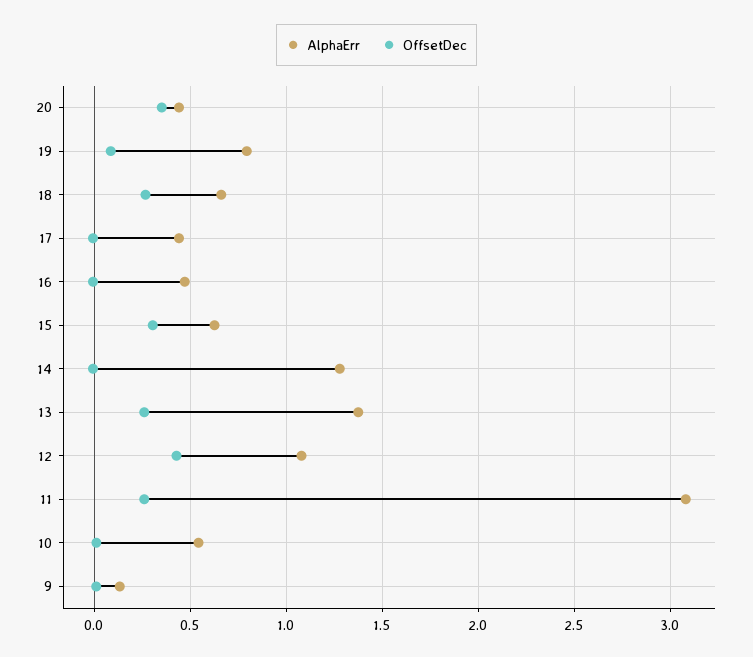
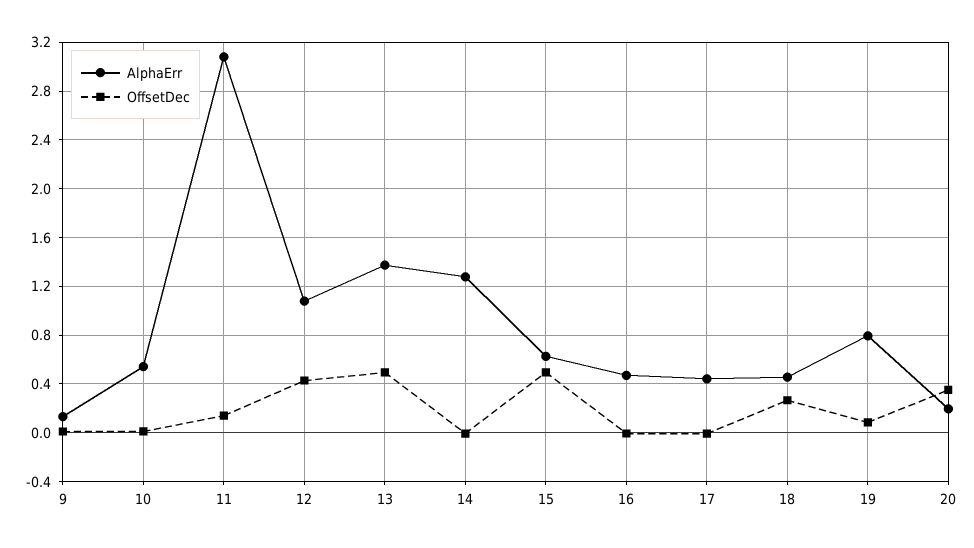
  {
    "AlphaErr": {
-     "20": 0.45,
+     "20": 0.2,
      "19": 0.8,
-     "18": 0.65,
+     "18": 0.45,
      "17": 0.45,
      "16": 0.45,
      "15": 0.65,
      "14": 1.3,
      "13": 1.35,
      "12": 1.1,
      "11": 3.1,
      "10": 0.55,
      "9": 0.15
    },
    "OffsetDec": {
      "20": 0.35,
      "19": 0.1,
      "18": 0.25,
      "17": 0,
      "16": 0,
-     "15": 0.3,
+     "15": 0.5,
      "14": 0,
-     "13": 0.25,
+     "13": 0.5,
      "12": 0.45,
-     "11": 0.25,
+     "11": 0.15,
      "10": 0,
      "9": 0
    }
  }

